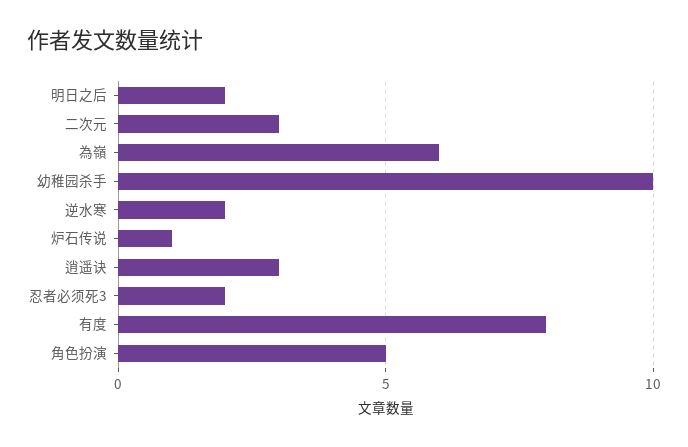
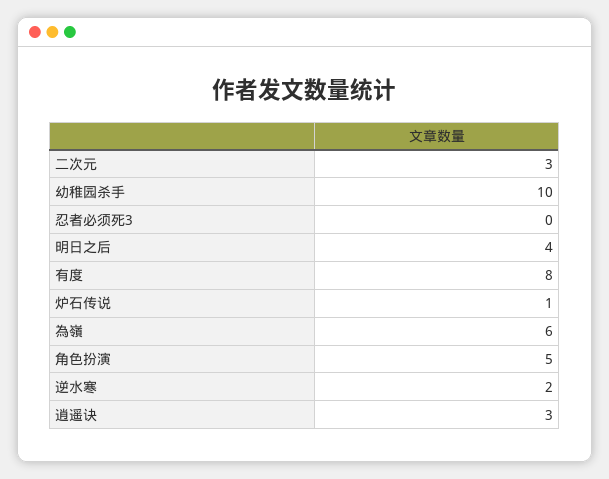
  {
-   "明日之后": 2,
+   "明日之后": 4,
    "二次元": 3,
    "為嶺": 6,
    "幼稚园杀手": 10,
    "逆水寒": 2,
    "炉石传说": 1,
    "逍遥诀": 3,
-   "忍者必须死3": 2,
+   "忍者必须死3": 0,
    "有度": 8,
    "角色扮演": 5
  }

